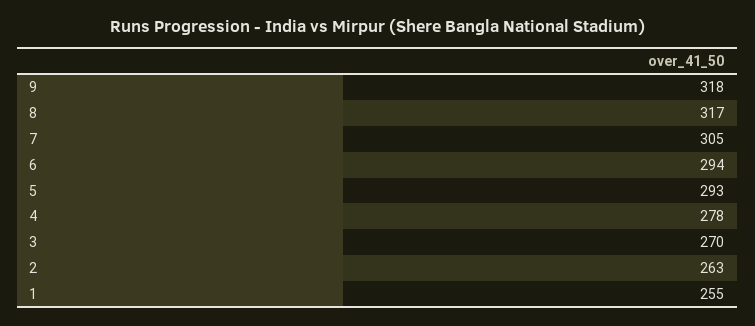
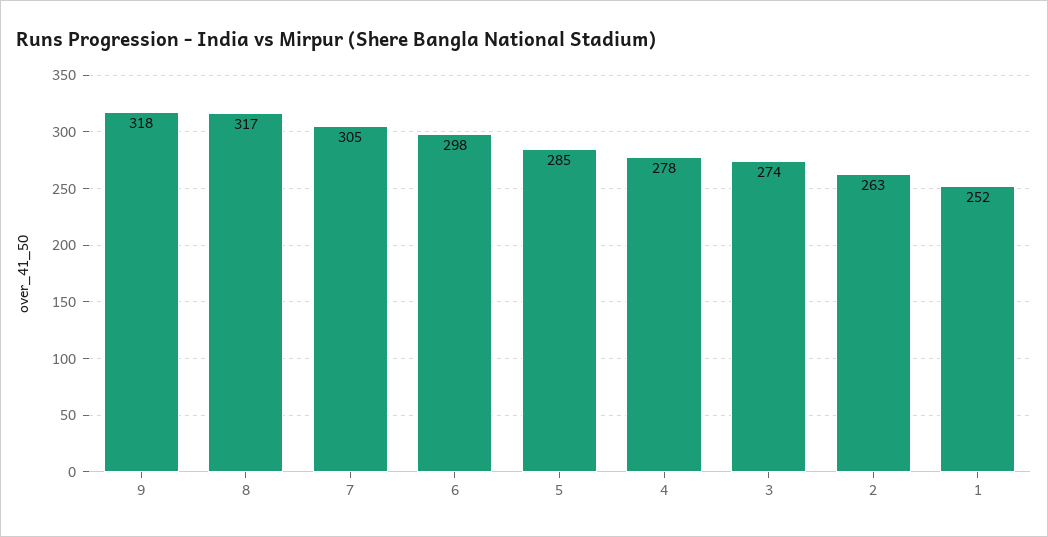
  {
    "9": 318,
    "8": 317,
    "7": 305,
-   "6": 294,
+   "6": 298,
-   "5": 293,
+   "5": 285,
    "4": 278,
-   "3": 270,
+   "3": 274,
    "2": 263,
-   "1": 255
+   "1": 252
  }

